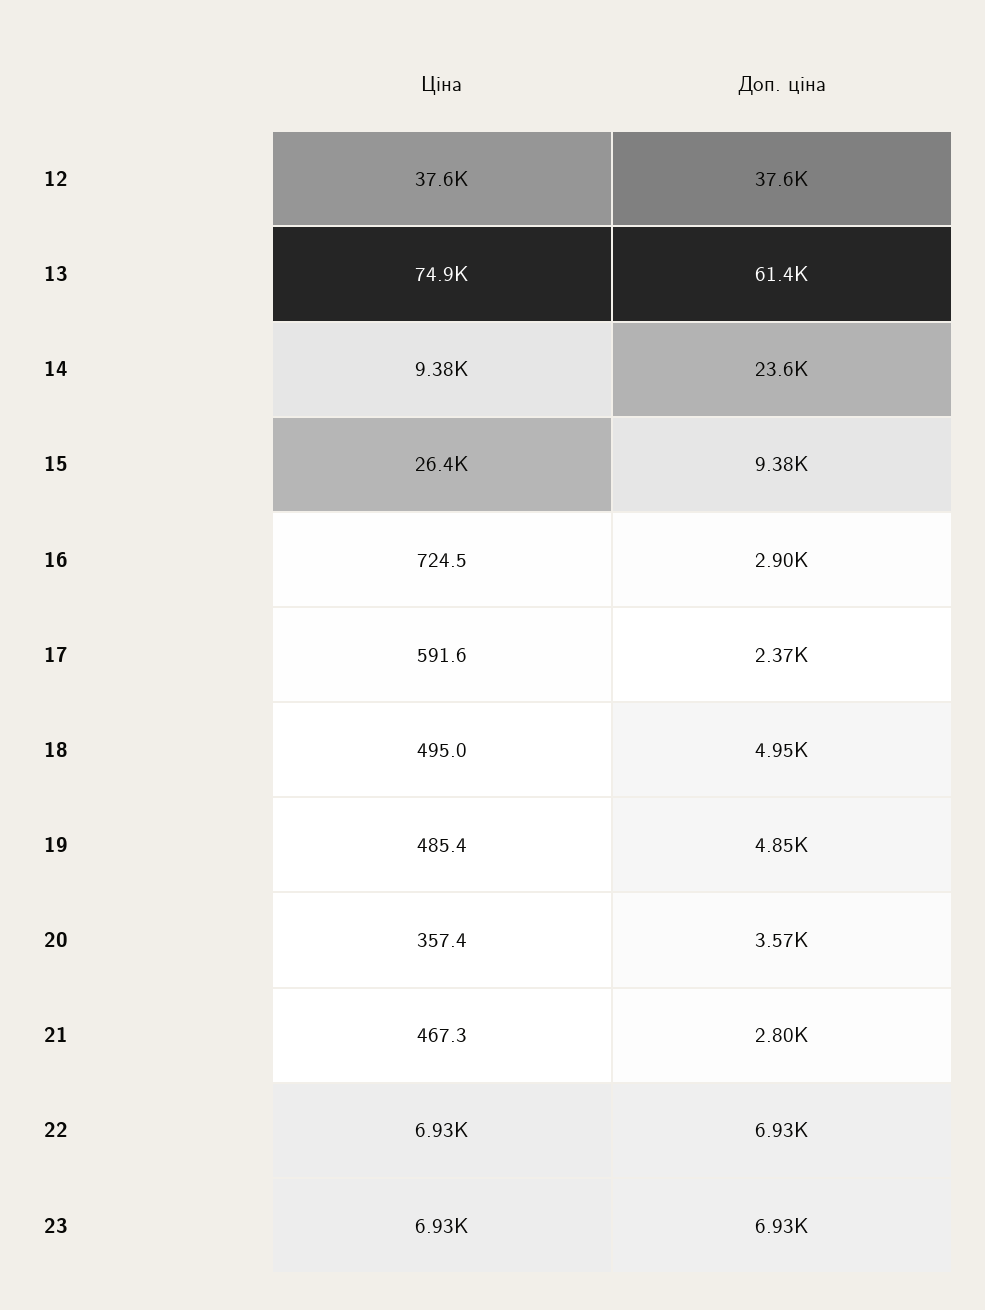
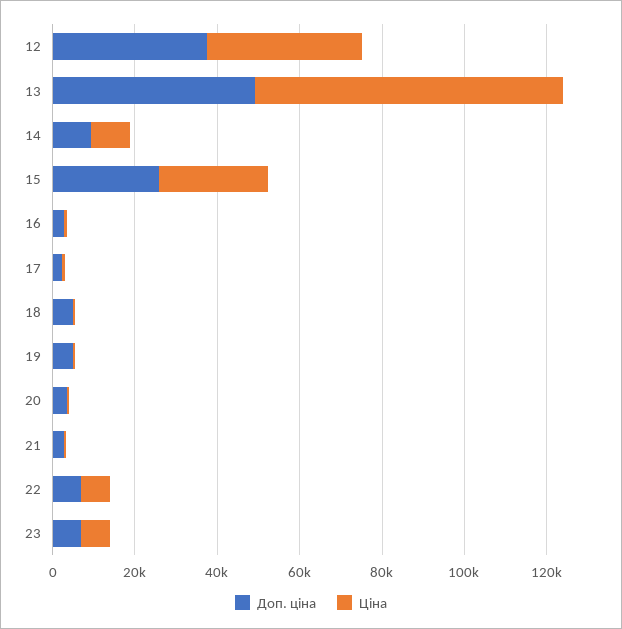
  {
    "Ціна": {
      "12": 37600,
      "13": 74900,
      "14": 9380,
      "15": 26400,
      "16": 724.5,
      "17": 591.6,
      "18": 495,
      "19": 485.4,
      "20": 357.4,
      "21": 467.3,
      "22": 6930,
      "23": 6930
    },
    "Доп. ціна": {
      "12": 37600,
-     "13": 61400,
+     "13": 50000,
-     "14": 23600,
+     "14": 10000,
-     "15": 9380,
+     "15": 25000,
      "16": 2900,
      "17": 2370,
      "18": 4950,
      "19": 4850,
      "20": 3570,
      "21": 2800,
      "22": 6930,
      "23": 6930
    }
  }

